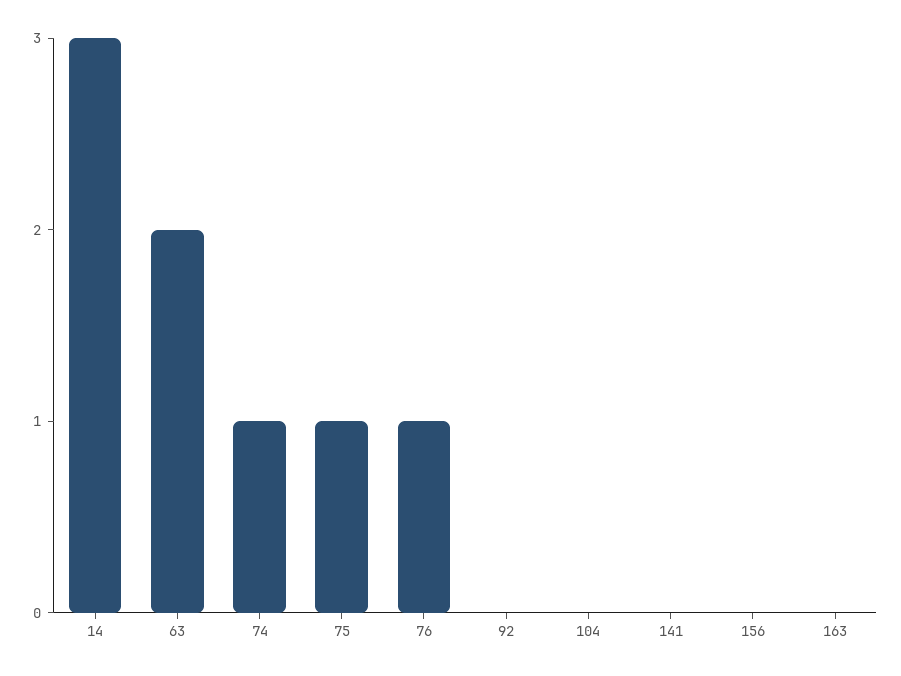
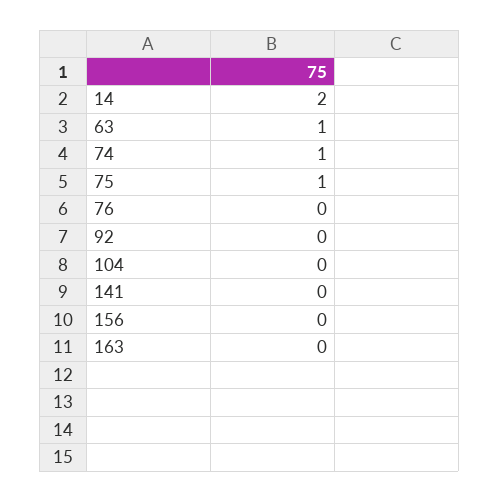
  {
-   "14": 3,
+   "14": 2,
-   "63": 2,
+   "63": 1,
    "74": 1,
    "75": 1,
-   "76": 1,
+   "76": 0,
    "92": 0,
    "104": 0,
    "141": 0,
    "156": 0,
    "163": 0
  }

